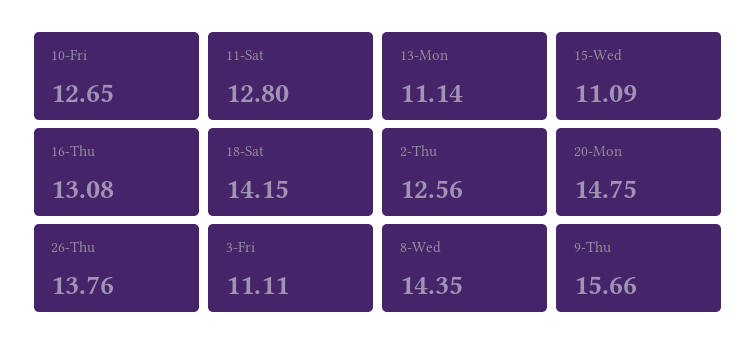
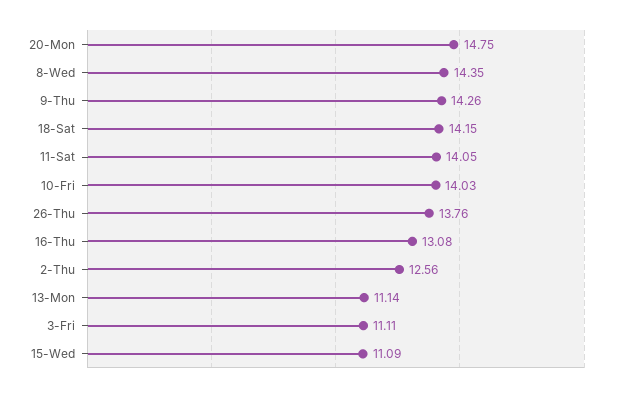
  {
-   "10-Fri": 12.65,
+   "10-Fri": 14.03,
-   "11-Sat": 12.8,
+   "11-Sat": 14.05,
    "13-Mon": 11.14,
    "15-Wed": 11.09,
    "16-Thu": 13.08,
    "18-Sat": 14.15,
    "2-Thu": 12.56,
    "20-Mon": 14.75,
    "26-Thu": 13.76,
    "3-Fri": 11.11,
    "8-Wed": 14.35,
-   "9-Thu": 15.66
+   "9-Thu": 14.26
  }

